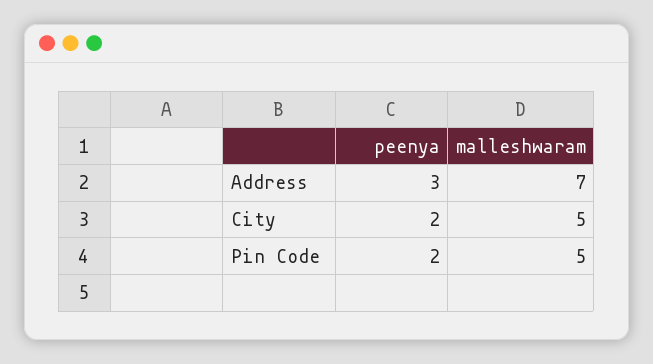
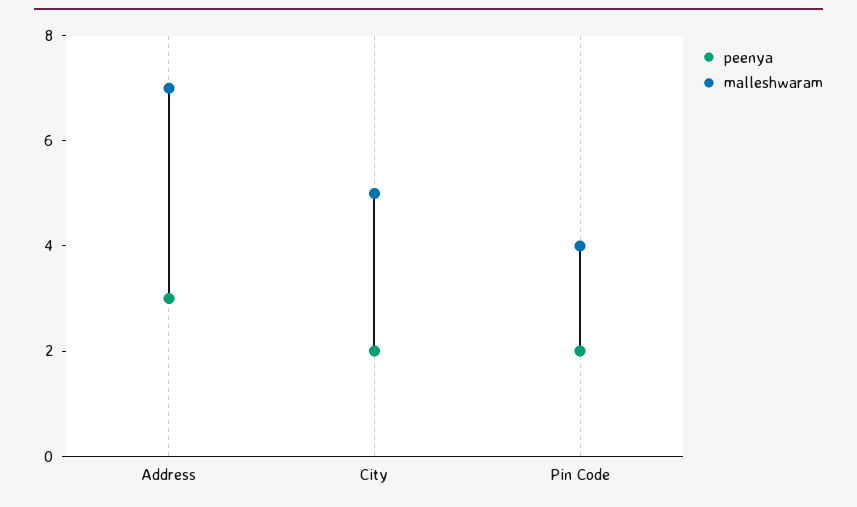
  {
    "peenya": {
      "Address": 3,
      "City": 2,
      "Pin Code": 2
    },
    "malleshwaram": {
      "Address": 7,
      "City": 5,
-     "Pin Code": 5
+     "Pin Code": 4
    }
  }

